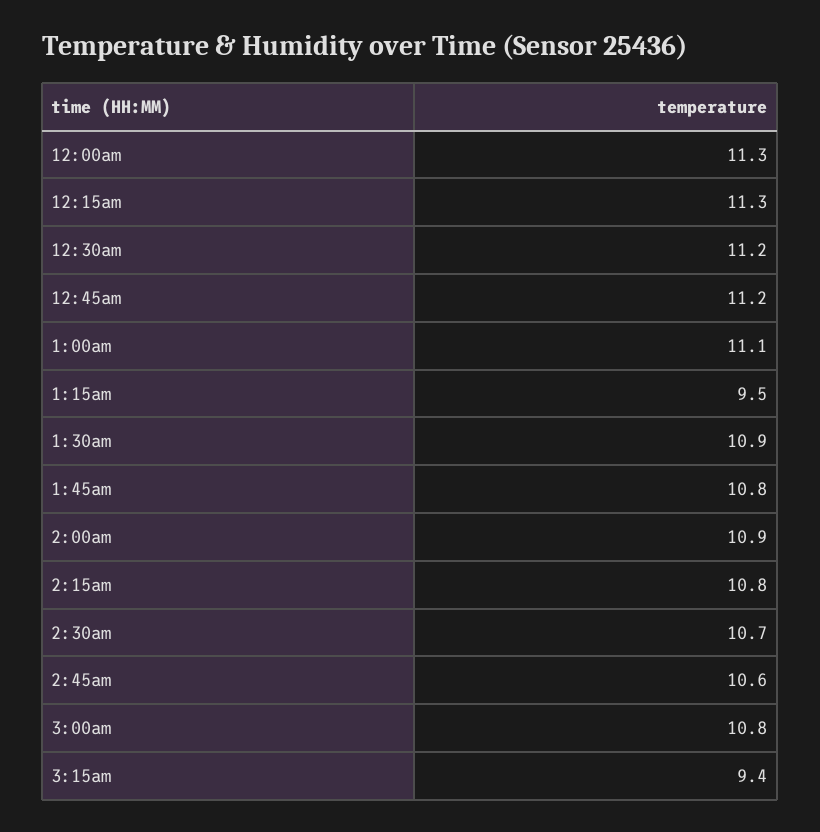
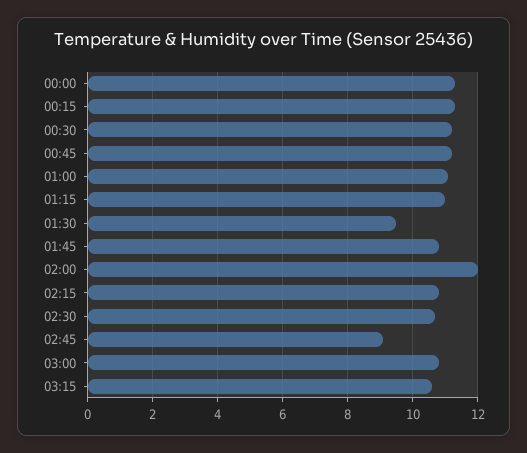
  {
    "12:00am": 11.3,
    "12:15am": 11.3,
    "12:30am": 11.2,
    "12:45am": 11.2,
    "1:00am": 11.1,
-   "1:15am": 9.5,
+   "1:15am": 11,
-   "1:30am": 10.9,
+   "1:30am": 9.5,
    "1:45am": 10.8,
-   "2:00am": 10.9,
+   "2:00am": 12,
    "2:15am": 10.8,
    "2:30am": 10.7,
-   "2:45am": 10.6,
+   "2:45am": 9,
    "3:00am": 10.8,
-   "3:15am": 9.4
+   "3:15am": 10.5
  }

